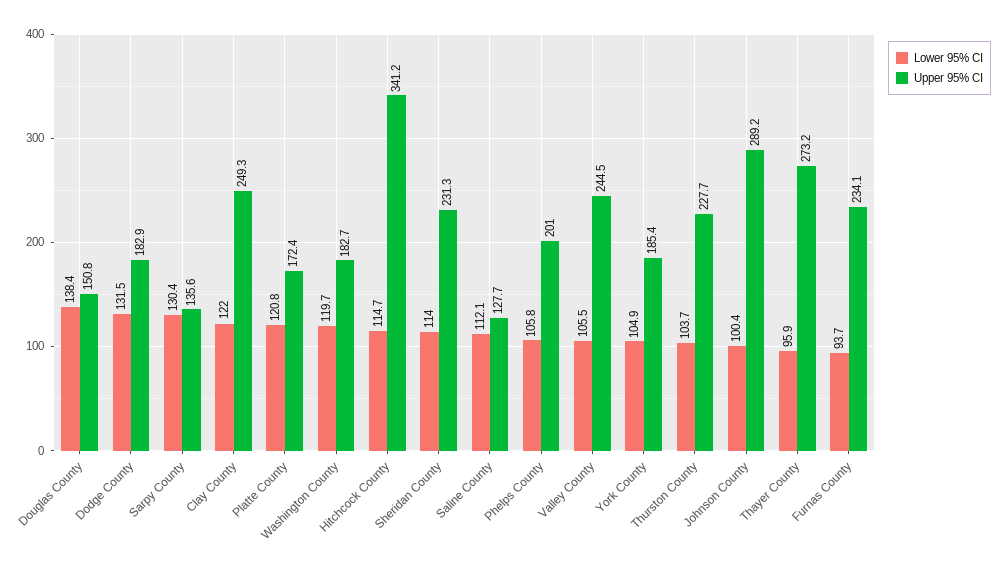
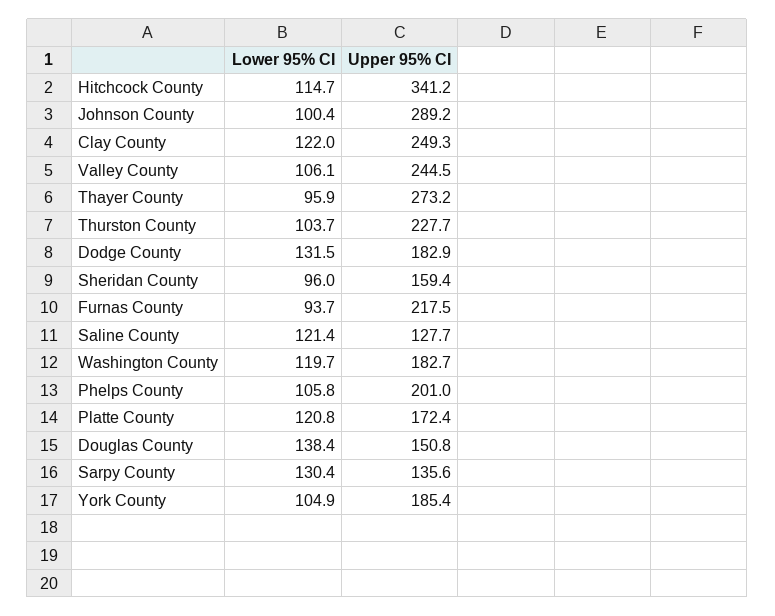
  {
    "Lower 95% CI": {
      "Douglas County": 138.4,
      "Dodge County": 131.5,
      "Sarpy County": 130.4,
      "Clay County": 122,
      "Platte County": 120.8,
      "Washington County": 119.7,
      "Hitchcock County": 114.7,
-     "Sheridan County": 114,
+     "Sheridan County": 96,
-     "Saline County": 112.1,
+     "Saline County": 121.4,
      "Phelps County": 105.8,
-     "Valley County": 105.5,
+     "Valley County": 106.1,
      "York County": 104.9,
      "Thurston County": 103.7,
      "Johnson County": 100.4,
      "Thayer County": 95.9,
      "Furnas County": 93.7
    },
    "Upper 95% CI": {
      "Douglas County": 150.8,
      "Dodge County": 182.9,
      "Sarpy County": 135.6,
      "Clay County": 249.3,
      "Platte County": 172.4,
      "Washington County": 182.7,
      "Hitchcock County": 341.2,
-     "Sheridan County": 231.3,
+     "Sheridan County": 159.4,
      "Saline County": 127.7,
      "Phelps County": 201,
      "Valley County": 244.5,
      "York County": 185.4,
      "Thurston County": 227.7,
      "Johnson County": 289.2,
      "Thayer County": 273.2,
-     "Furnas County": 234.1
+     "Furnas County": 217.5
    }
  }

